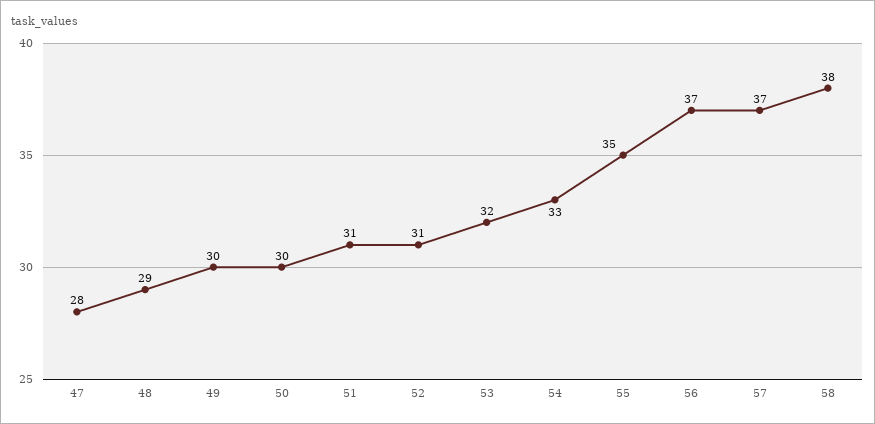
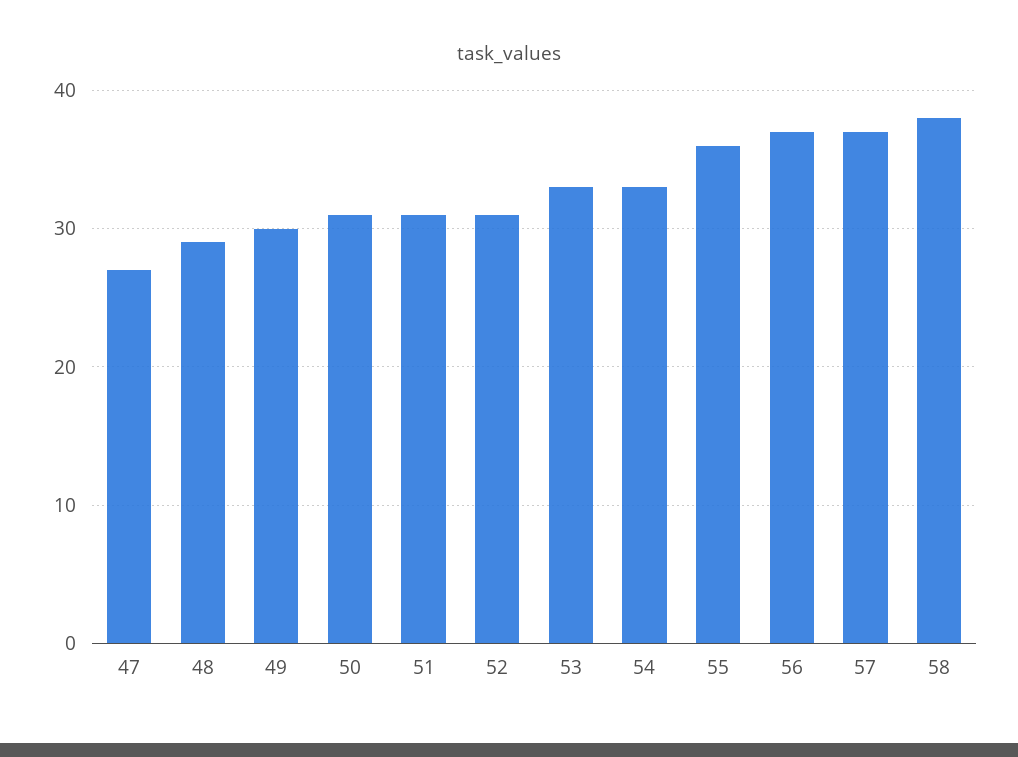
  {
-   "47": 28,
+   "47": 27,
    "48": 29,
    "49": 30,
-   "50": 30,
+   "50": 31,
    "51": 31,
    "52": 31,
-   "53": 32,
+   "53": 33,
    "54": 33,
-   "55": 35,
+   "55": 36,
    "56": 37,
    "57": 37,
    "58": 38
  }

